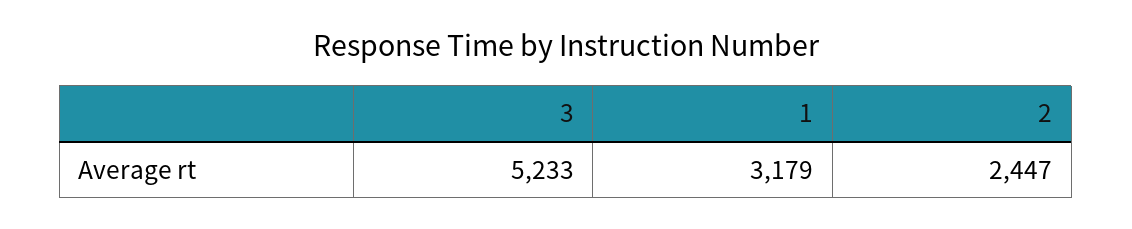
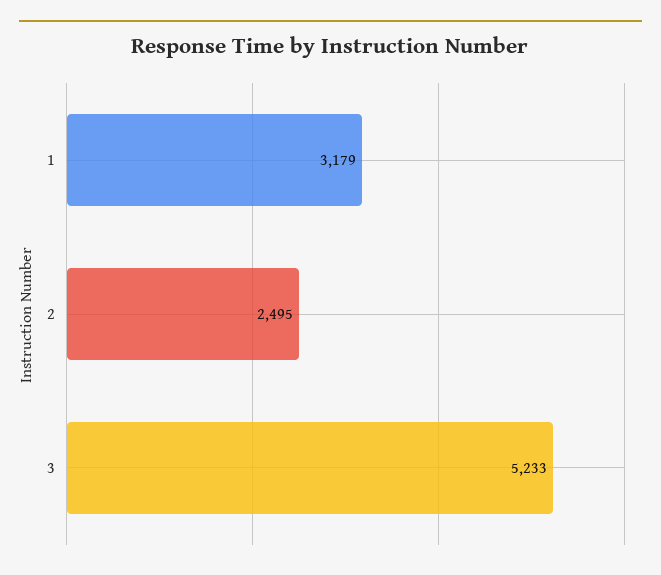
  {
    "3": 5233,
    "1": 3179,
-   "2": 2447
+   "2": 2495
  }

